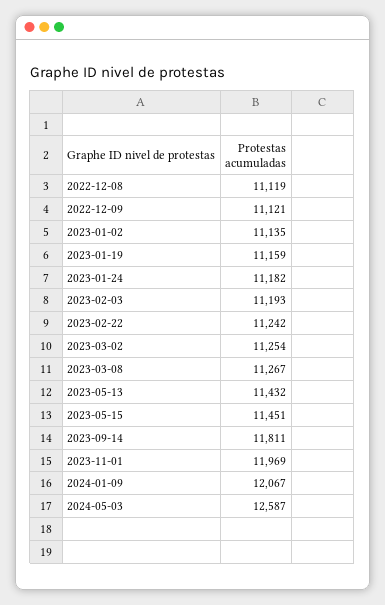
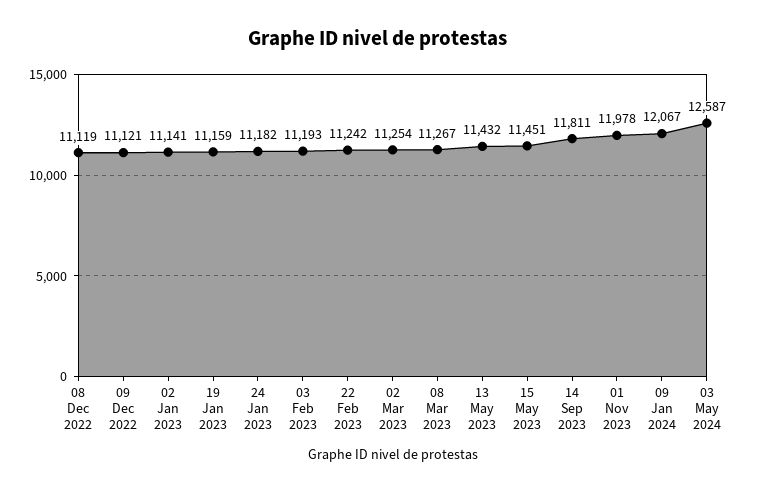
  {
    "2022-12-08": 11119,
    "2022-12-09": 11121,
-   "2023-01-02": 11135,
+   "2023-01-02": 11141,
    "2023-01-19": 11159,
    "2023-01-24": 11182,
    "2023-02-03": 11193,
    "2023-02-22": 11242,
    "2023-03-02": 11254,
    "2023-03-08": 11267,
    "2023-05-13": 11432,
    "2023-05-15": 11451,
    "2023-09-14": 11811,
-   "2023-11-01": 11969,
+   "2023-11-01": 11978,
    "2024-01-09": 12067,
    "2024-05-03": 12587
  }

